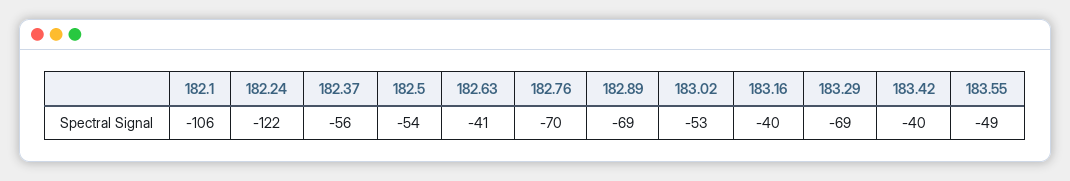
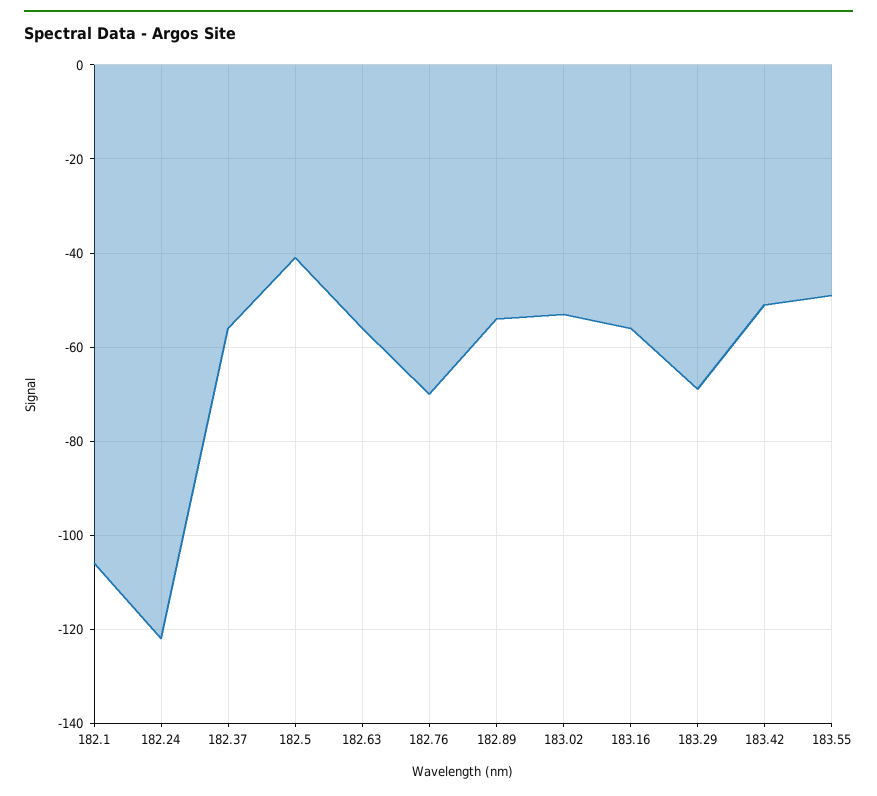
  {
    "182.1": -106,
    "182.24": -122,
    "182.37": -56,
-   "182.5": -54,
+   "182.5": -40,
-   "182.63": -41,
+   "182.63": -55,
    "182.76": -70,
-   "182.89": -69,
+   "182.89": -55,
    "183.02": -53,
-   "183.16": -40,
+   "183.16": -55,
    "183.29": -69,
-   "183.42": -40,
+   "183.42": -50,
    "183.55": -49
  }

